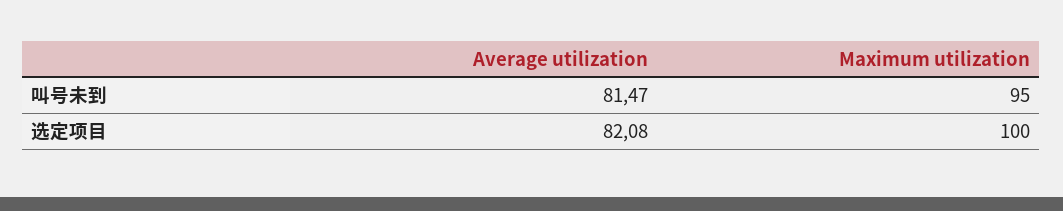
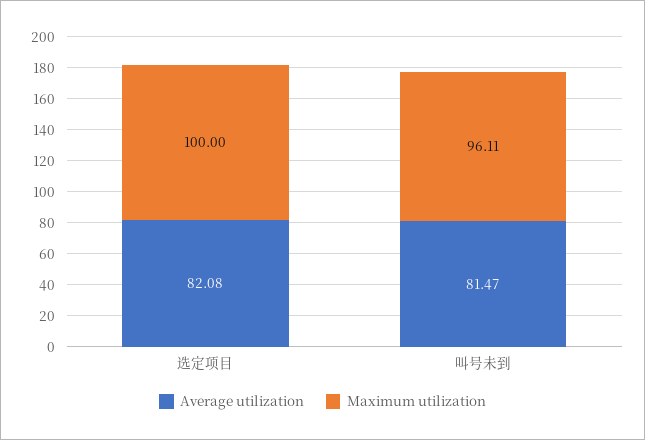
  {
    "Average utilization": {
      "叫号未到": 81.47,
      "选定项目": 82.08
    },
    "Maximum utilization": {
-     "叫号未到": 95,
+     "叫号未到": 96.11,
      "选定项目": 100
    }
  }

